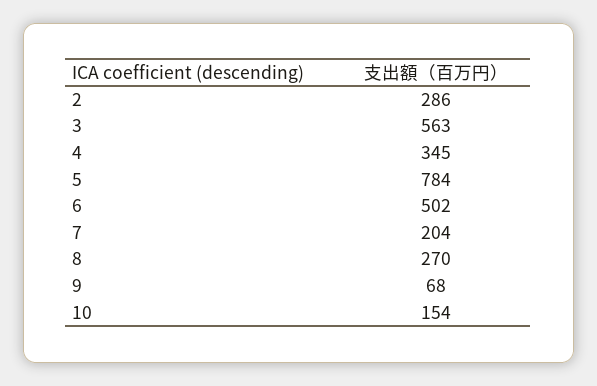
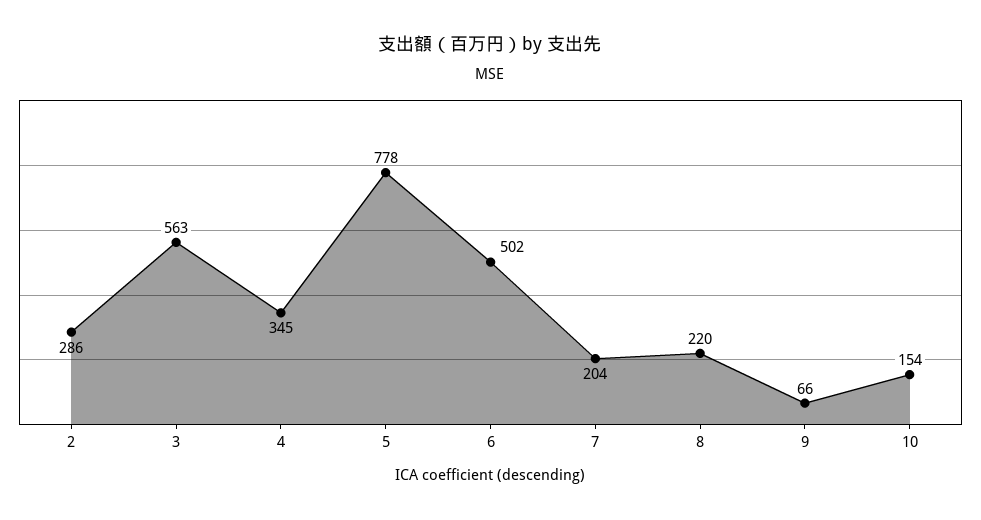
  {
    "2": 286,
    "3": 563,
    "4": 345,
-   "5": 784,
+   "5": 778,
    "6": 502,
    "7": 204,
-   "8": 270,
+   "8": 220,
-   "9": 68,
+   "9": 66,
    "10": 154
  }

